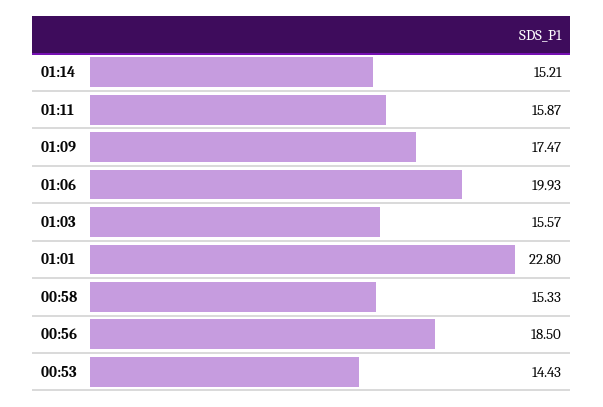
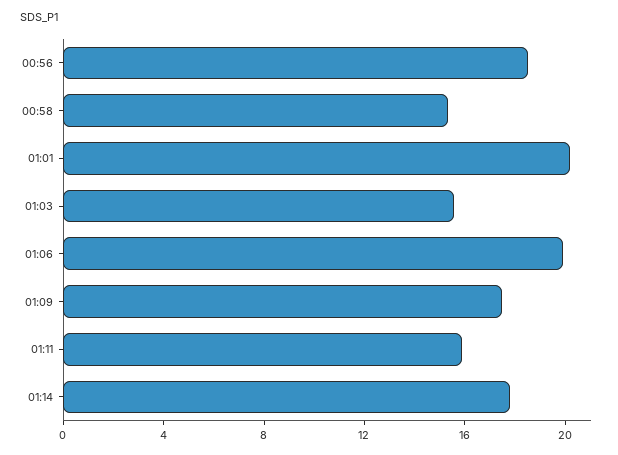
  {
-   "01:14": 15.21,
+   "01:14": 18,
    "01:11": 15.87,
    "01:09": 17.47,
    "01:06": 19.93,
    "01:03": 15.57,
-   "01:01": 22.8,
+   "01:01": 20,
    "00:58": 15.33,
-   "00:56": 18.5,
+   "00:56": 18.5
-   "00:53": 14.43
  }

